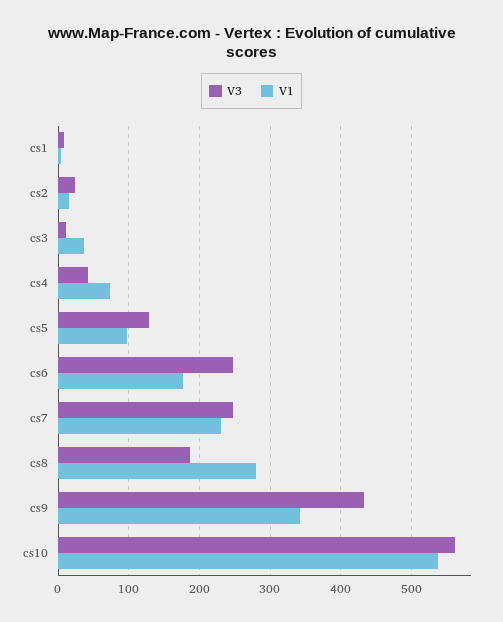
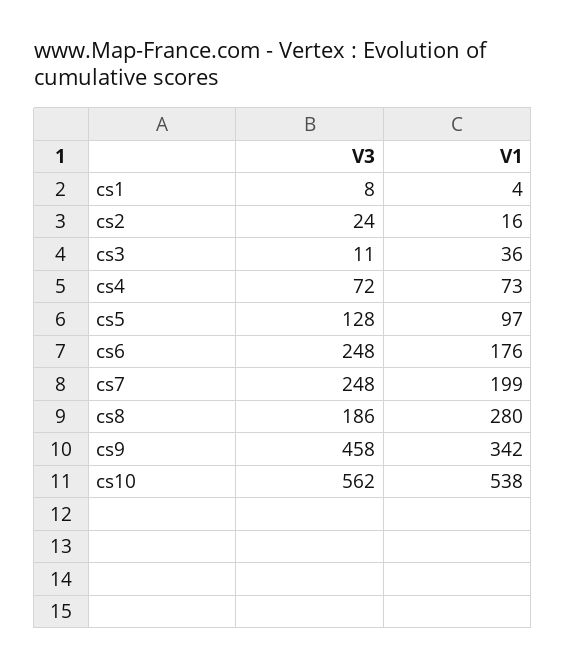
  {
    "V3": {
      "cs1": 8,
      "cs2": 24,
      "cs3": 11,
-     "cs4": 40,
+     "cs4": 72,
      "cs5": 128,
      "cs6": 248,
      "cs7": 248,
      "cs8": 186,
-     "cs9": 430,
+     "cs9": 458,
      "cs10": 562
    },
    "V1": {
      "cs1": 4,
      "cs2": 16,
      "cs3": 36,
      "cs4": 73,
      "cs5": 97,
      "cs6": 176,
-     "cs7": 230,
+     "cs7": 199,
      "cs8": 280,
      "cs9": 342,
      "cs10": 538
    }
  }

